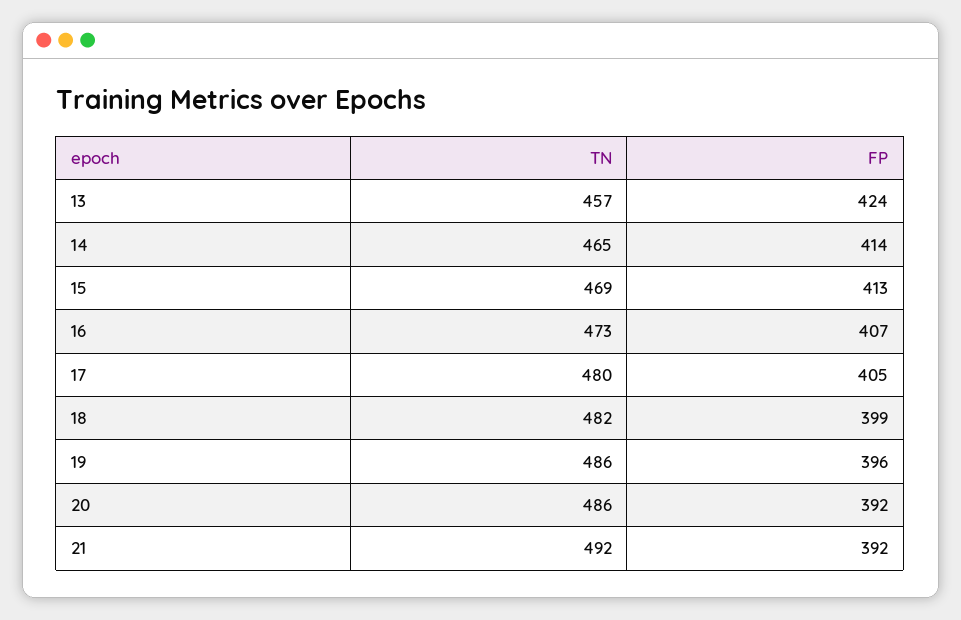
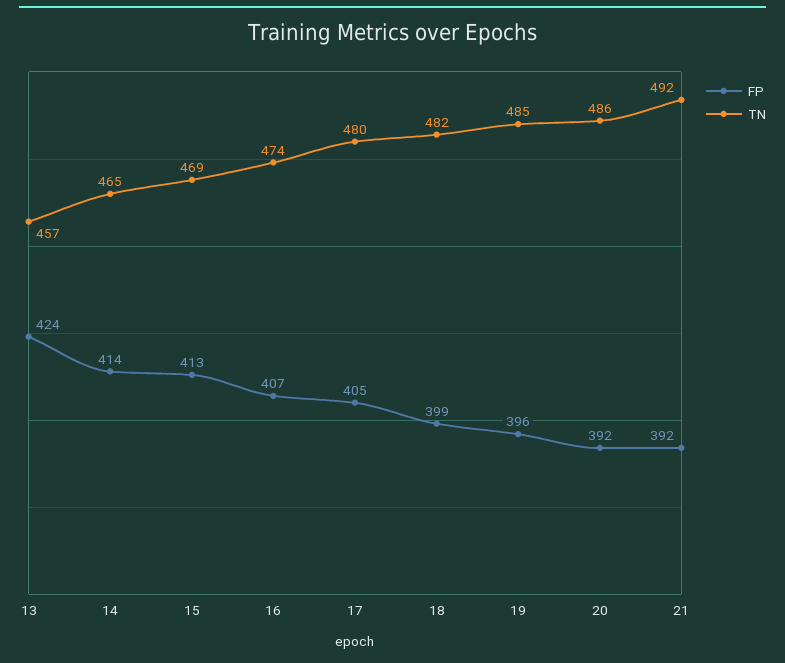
  {
    "TN": {
      "13": 457,
      "14": 465,
      "15": 469,
-     "16": 473,
+     "16": 474,
      "17": 480,
      "18": 482,
-     "19": 486,
+     "19": 485,
      "20": 486,
      "21": 492
    },
    "FP": {
      "13": 424,
      "14": 414,
      "15": 413,
      "16": 407,
      "17": 405,
      "18": 399,
      "19": 396,
      "20": 392,
      "21": 392
    }
  }

